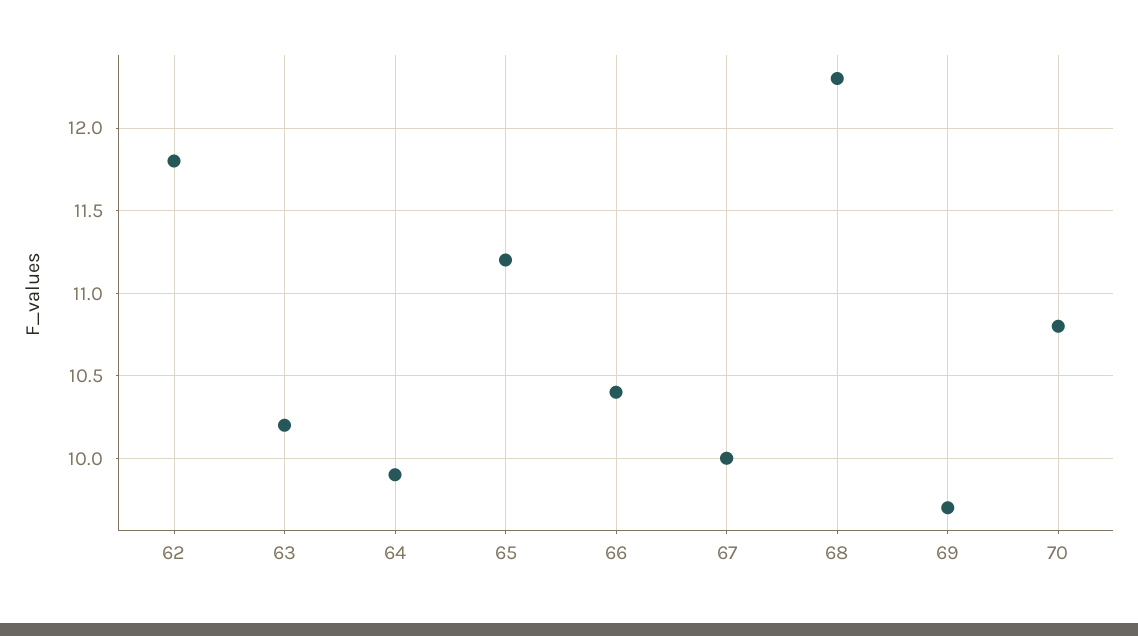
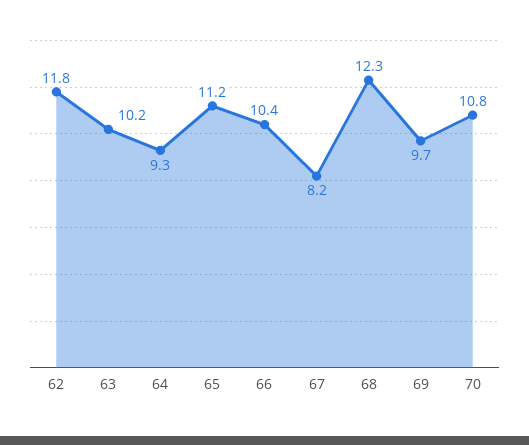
  {
    "62": 11.8,
    "63": 10.2,
-   "64": 9.9,
+   "64": 9.3,
    "65": 11.2,
    "66": 10.4,
-   "67": 10,
+   "67": 8.2,
    "68": 12.3,
    "69": 9.7,
    "70": 10.8
  }

